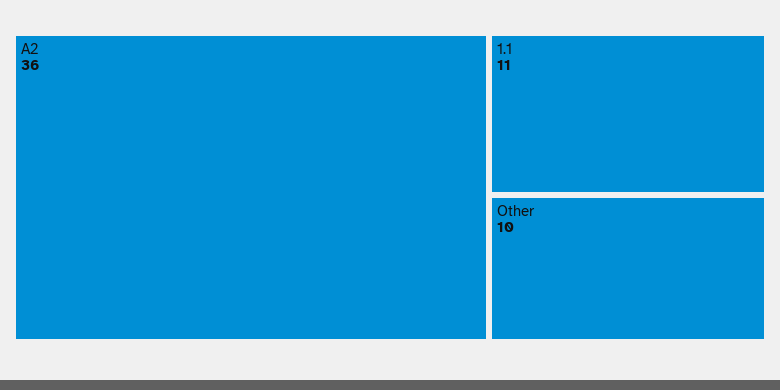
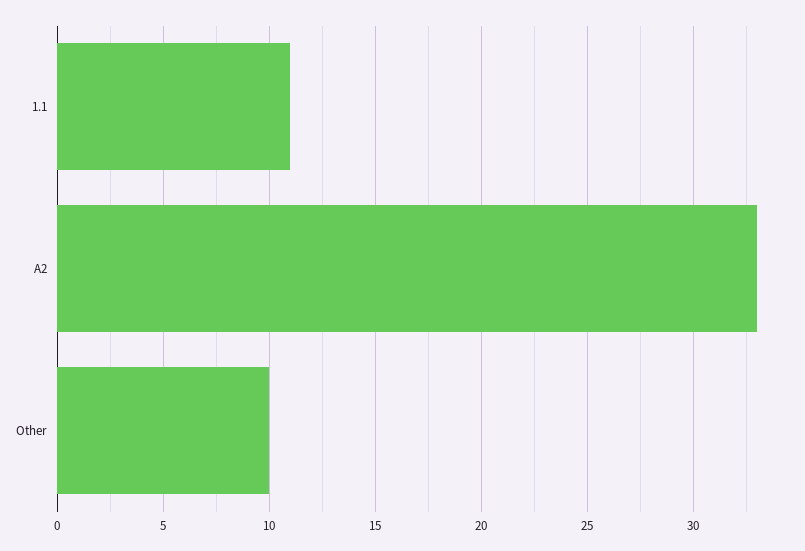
  {
-   "A2": 36,
+   "A2": 33,
    "1.1": 11,
    "Other": 10
  }

